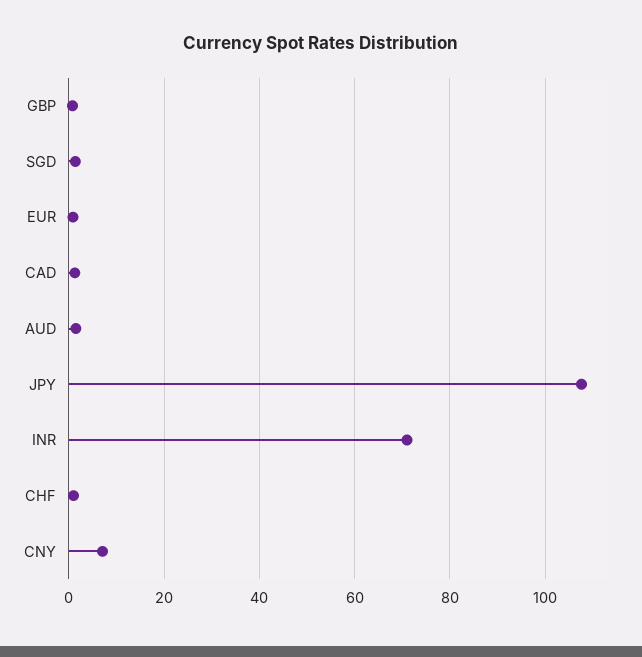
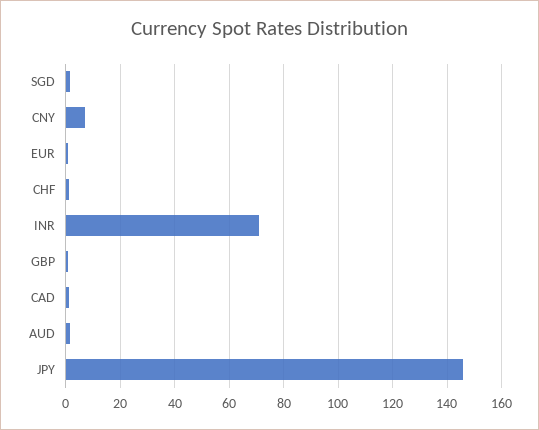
  {
    "GBP": 0,
    "SGD": 2,
    "EUR": 0,
    "CAD": 2,
    "AUD": 2,
-   "JPY": 108,
+   "JPY": 145,
    "INR": 72,
    "CHF": 2,
    "CNY": 8
  }

